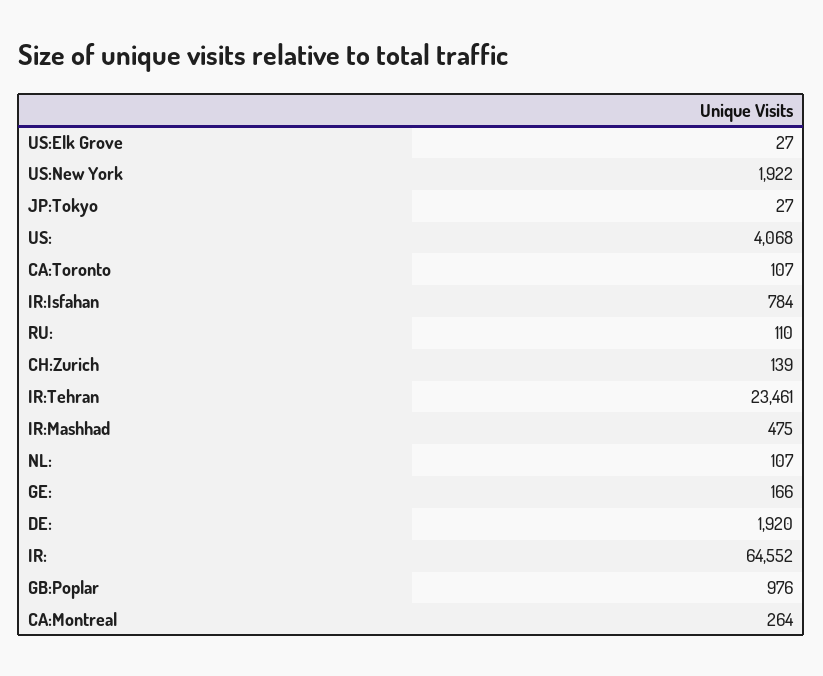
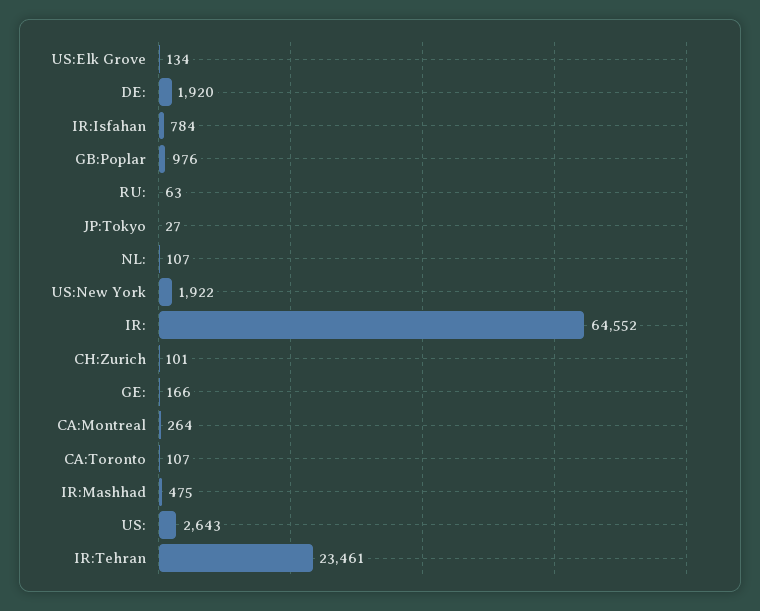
  {
-   "US:Elk Grove": 27,
+   "US:Elk Grove": 134,
    "US:New York": 1922,
    "JP:Tokyo": 27,
-   "US:": 4068,
+   "US:": 2643,
    "CA:Toronto": 107,
    "IR:Isfahan": 784,
-   "RU:": 110,
+   "RU:": 63,
-   "CH:Zurich": 139,
+   "CH:Zurich": 101,
    "IR:Tehran": 23461,
    "IR:Mashhad": 475,
    "NL:": 107,
    "GE:": 166,
    "DE:": 1920,
    "IR:": 64552,
    "GB:Poplar": 976,
    "CA:Montreal": 264
  }

